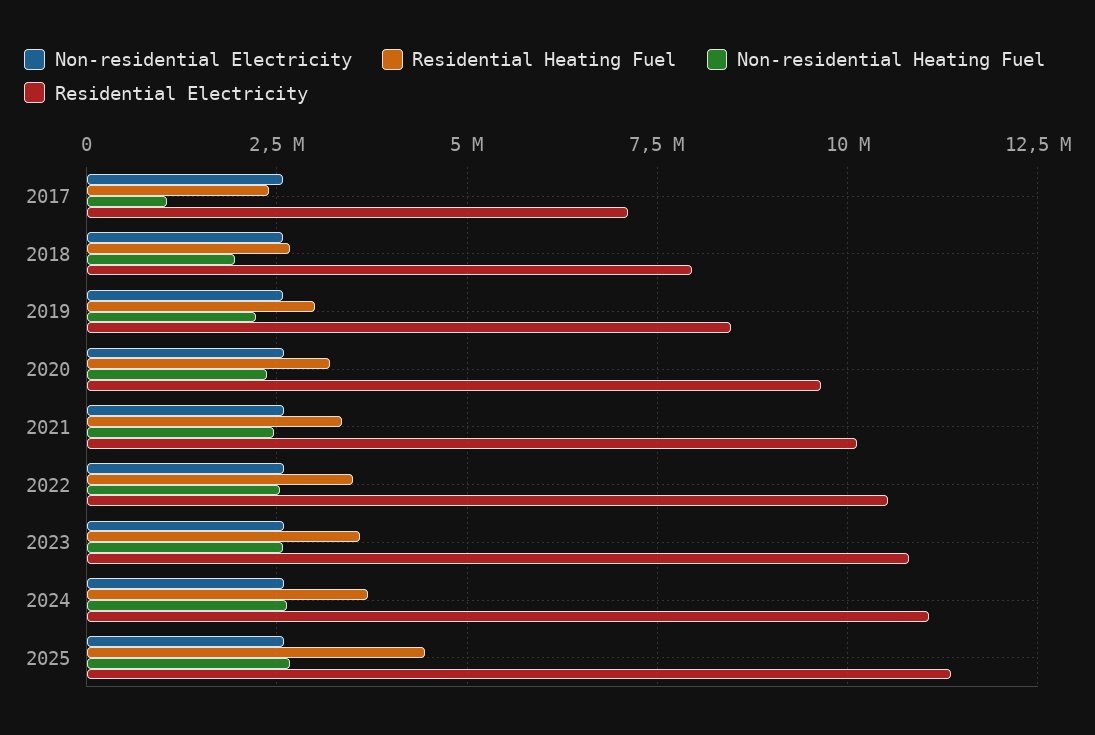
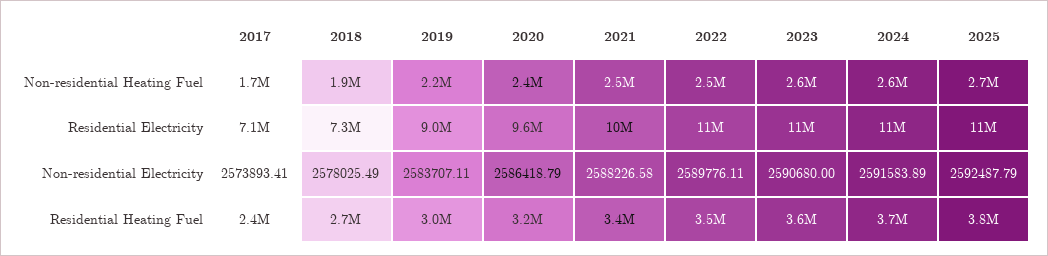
  {
    "Non-residential Electricity": {
      "2017": 2573893.41,
      "2018": 2578025.49,
      "2019": 2583707.11,
      "2020": 2586418.79,
      "2021": 2588226.58,
      "2022": 2589776.11,
      "2023": 2590680,
      "2024": 2591583.89,
      "2025": 2592487.79
    },
    "Residential Heating Fuel": {
      "2017": 2400000,
      "2018": 2700000,
      "2019": 3000000,
      "2020": 3200000,
      "2021": 3400000,
      "2022": 3500000,
      "2023": 3600000,
      "2024": 3700000,
-     "2025": 4500000
+     "2025": 3800000
    },
    "Non-residential Heating Fuel": {
-     "2017": 1000000,
+     "2017": 1700000,
      "2018": 1900000,
      "2019": 2200000,
      "2020": 2400000,
      "2021": 2500000,
      "2022": 2500000,
      "2023": 2600000,
      "2024": 2600000,
      "2025": 2700000
    },
    "Residential Electricity": {
      "2017": 7100000,
-     "2018": 8000000,
+     "2018": 7300000,
-     "2019": 8500000,
+     "2019": 9000000,
      "2020": 9600000,
      "2021": 10000000,
      "2022": 11000000,
      "2023": 11000000,
      "2024": 11000000,
      "2025": 11000000
    }
  }

